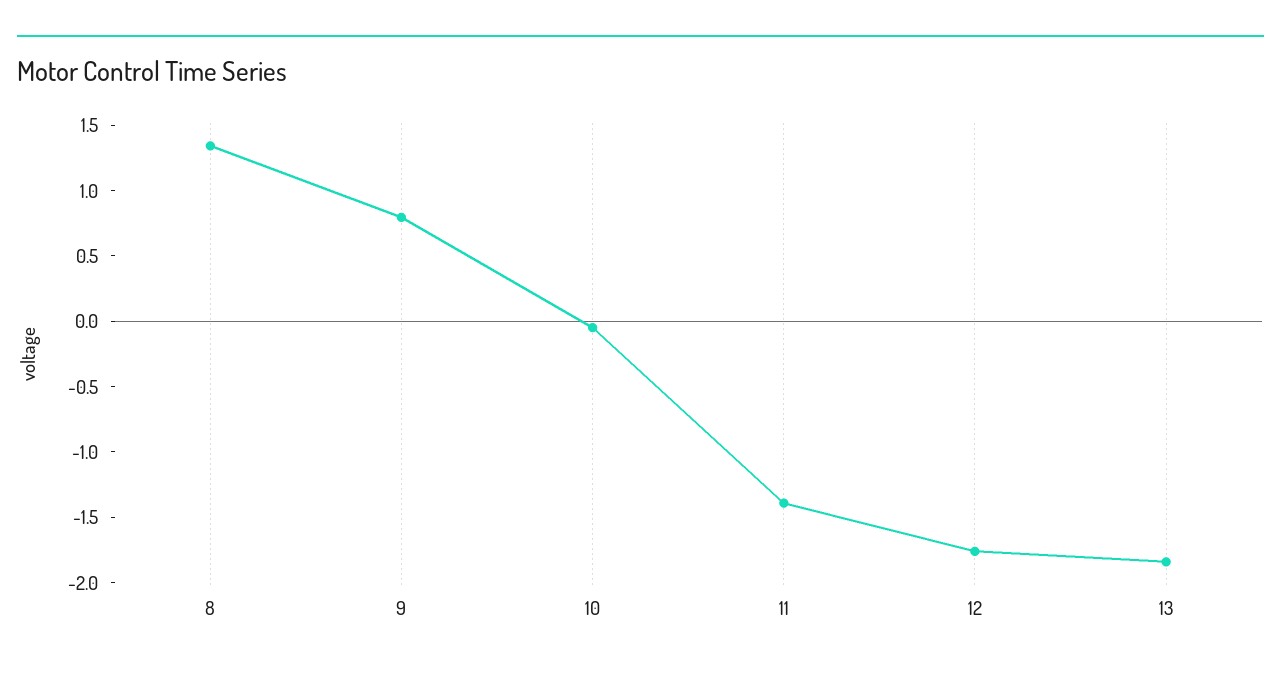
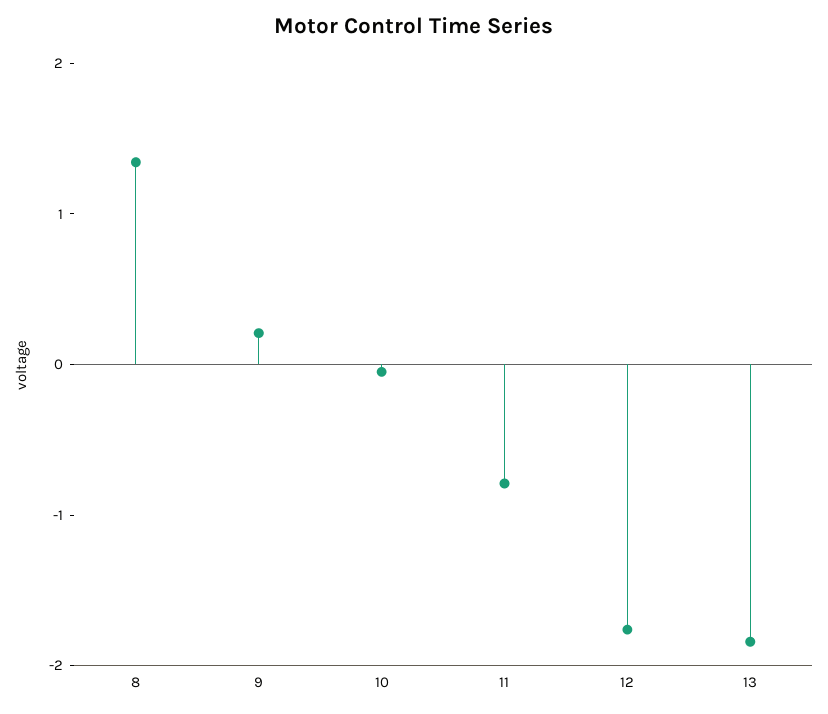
  {
    "8": 1.3,
-   "9": 0.8,
+   "9": 0.2,
    "10": 0,
-   "11": -1.4,
+   "11": -0.8,
    "12": -1.8,
    "13": -1.8
  }

